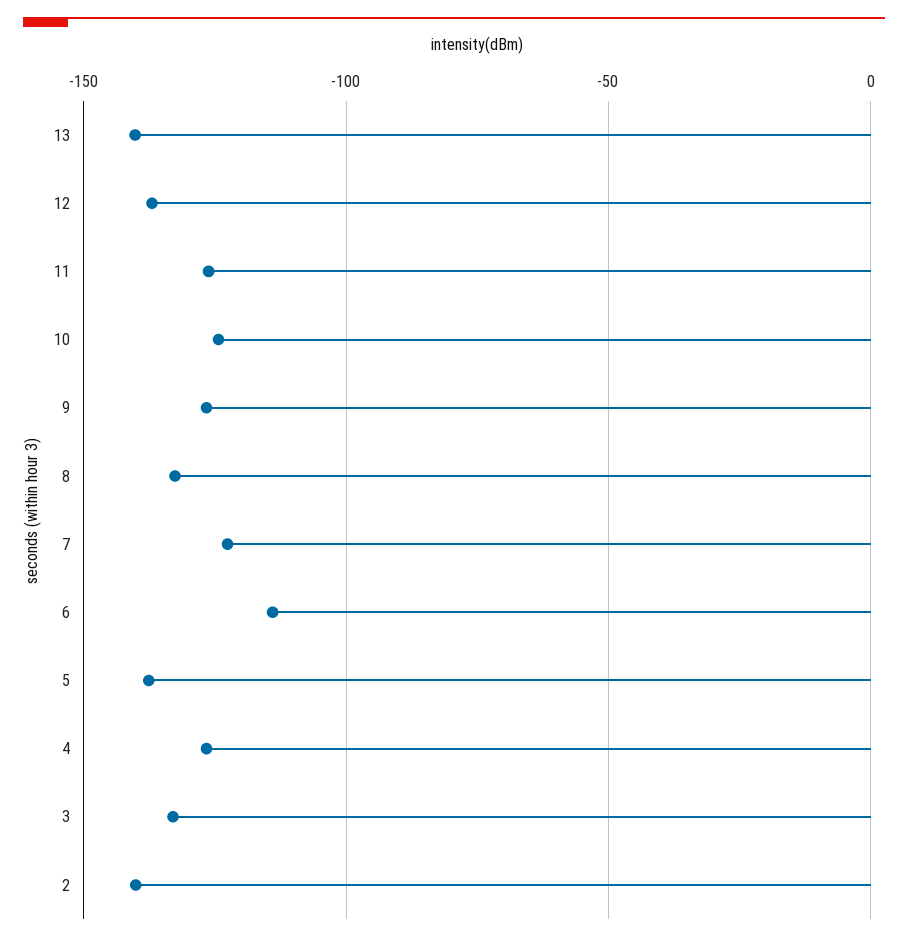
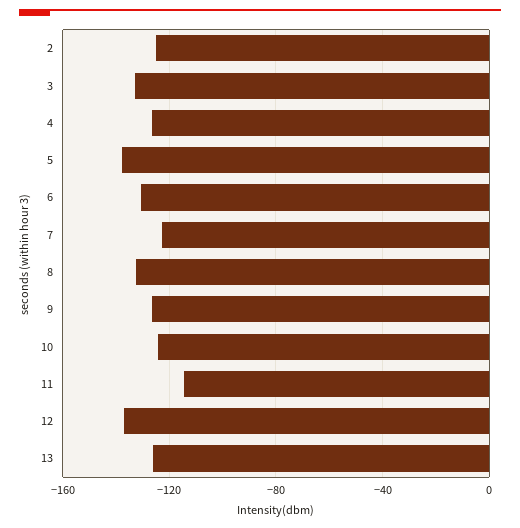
  {
-   "13": -140,
+   "13": -125,
    "12": -135,
-   "11": -125,
+   "11": -115,
    "10": -125,
    "9": -125,
    "8": -135,
    "7": -125,
-   "6": -115,
+   "6": -130,
    "5": -140,
    "4": -125,
    "3": -135,
-   "2": -140
+   "2": -125
  }

